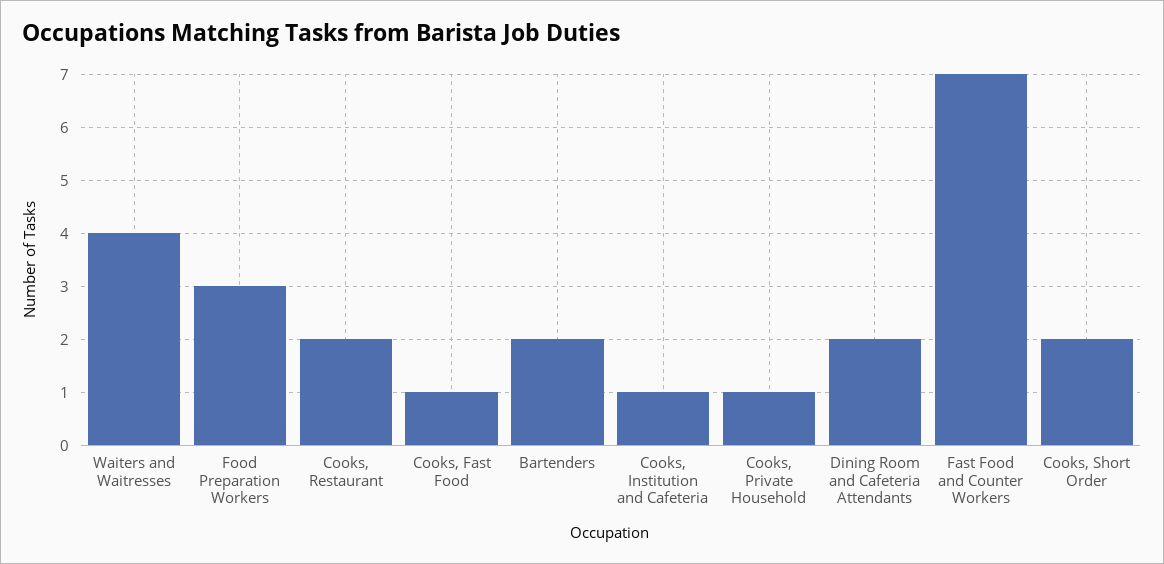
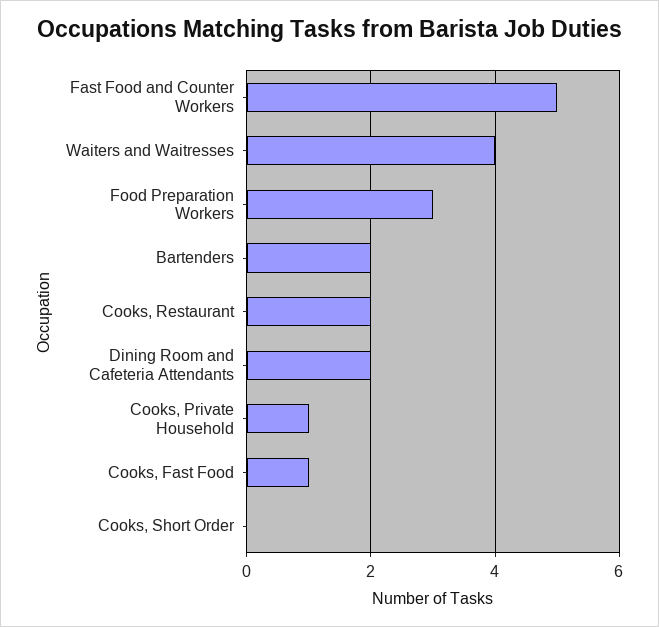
  {
    "Waiters and Waitresses": 4,
    "Food Preparation Workers": 3,
    "Cooks, Restaurant": 2,
    "Cooks, Fast Food": 1,
    "Bartenders": 2,
-   "Cooks, Institution and Cafeteria": 1,
    "Cooks, Private Household": 1,
    "Dining Room and Cafeteria Attendants": 2,
-   "Fast Food and Counter Workers": 7,
+   "Fast Food and Counter Workers": 5,
-   "Cooks, Short Order": 2
+   "Cooks, Short Order": 0
  }

